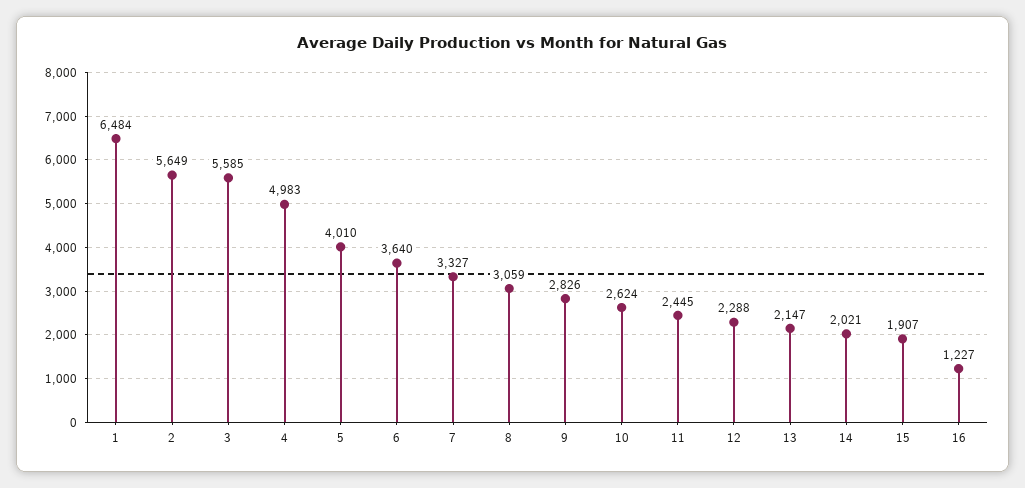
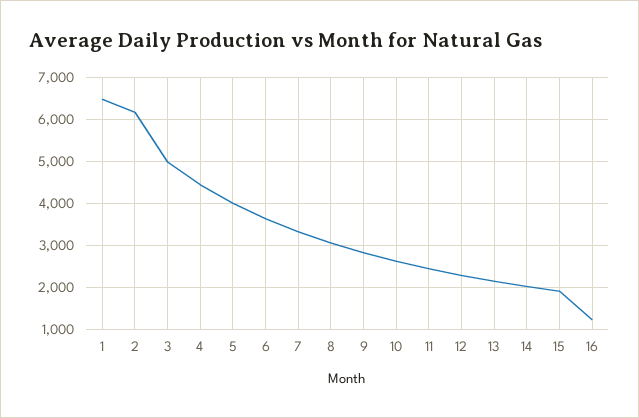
  {
    "1": 6484,
-   "2": 5649,
+   "2": 6200,
-   "3": 5585,
+   "3": 5000,
-   "4": 4983,
+   "4": 4400,
    "5": 4010,
    "6": 3640,
    "7": 3327,
    "8": 3059,
    "9": 2826,
    "10": 2624,
    "11": 2445,
    "12": 2288,
    "13": 2147,
    "14": 2021,
    "15": 1907,
    "16": 1227
  }

